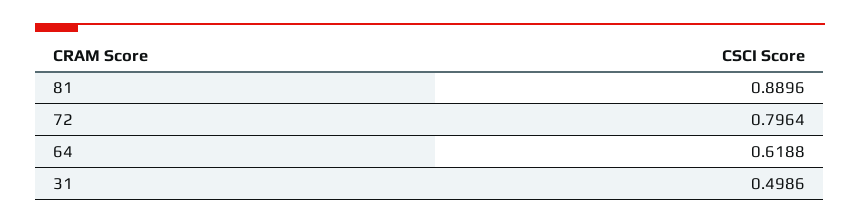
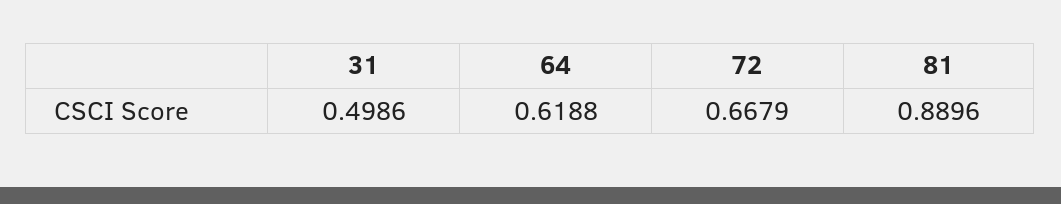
  {
    "81": 0.8896,
-   "72": 0.7964,
+   "72": 0.6679,
    "64": 0.6188,
    "31": 0.4986
  }

